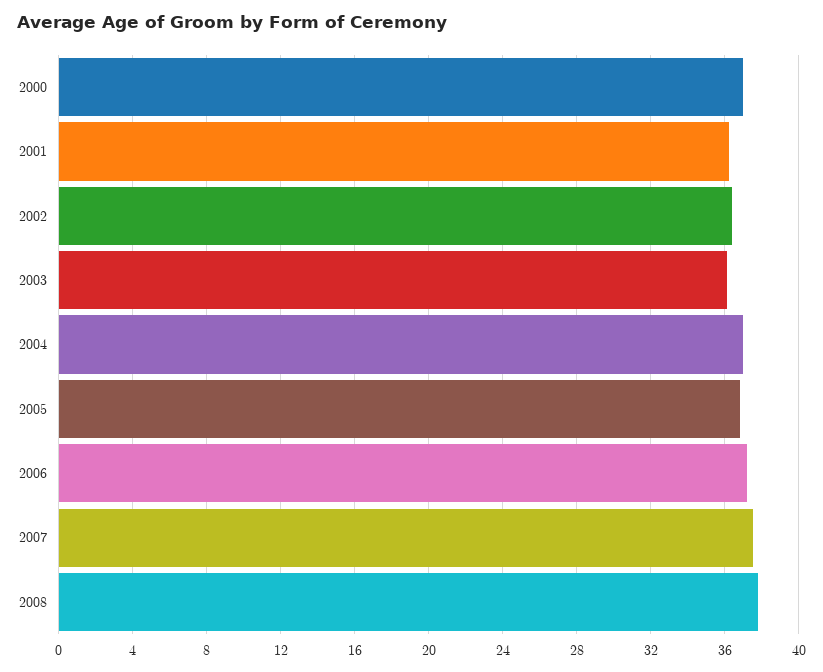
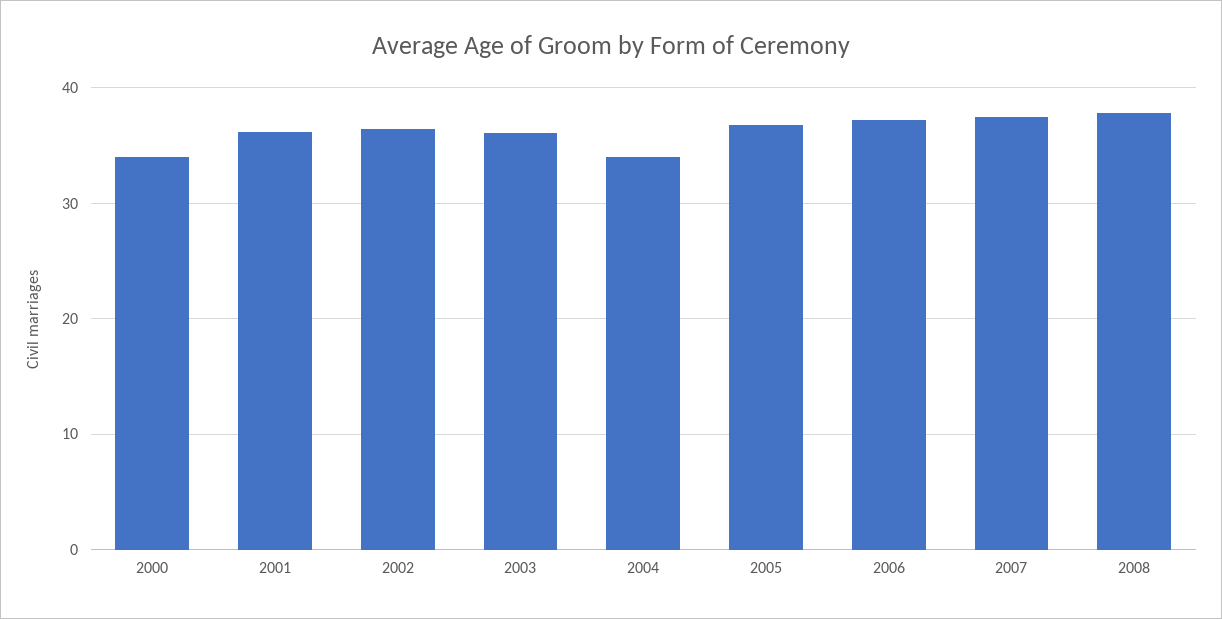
  {
-   "2000": 37,
+   "2000": 34,
    "2001": 36,
    "2002": 36.5,
    "2003": 36,
-   "2004": 37,
+   "2004": 34,
    "2005": 37,
    "2006": 37,
    "2007": 37.5,
    "2008": 38
  }

